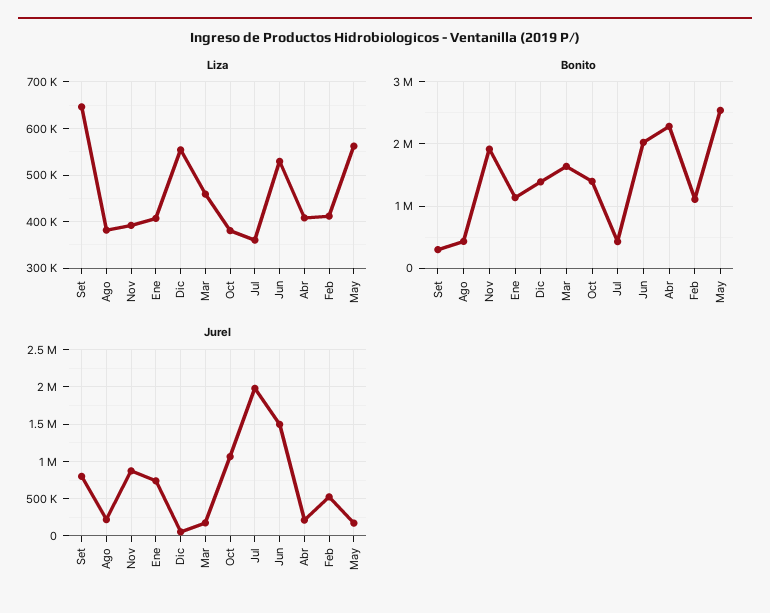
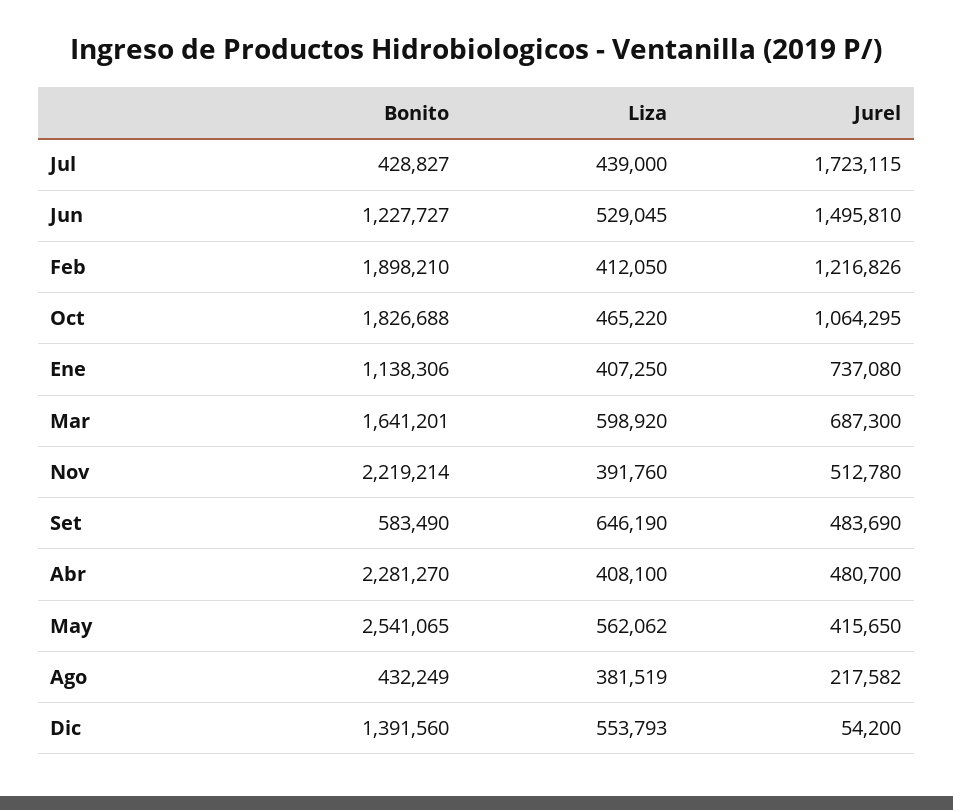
  {
    "Liza": {
      "Set": 646190,
      "Ago": 381519,
      "Nov": 391760,
      "Ene": 407250,
      "Dic": 553793,
-     "Mar": 460000,
+     "Mar": 598920,
-     "Oct": 380000,
+     "Oct": 465220,
-     "Jul": 360000,
+     "Jul": 439000,
      "Jun": 529045,
      "Abr": 408100,
      "Feb": 412050,
      "May": 562062
    },
    "Bonito": {
-     "Set": 300000,
+     "Set": 583490,
      "Ago": 432249,
-     "Nov": 1900000,
+     "Nov": 2219214,
      "Ene": 1138306,
      "Dic": 1391560,
      "Mar": 1641201,
-     "Oct": 1400000,
+     "Oct": 1826688,
      "Jul": 428827,
-     "Jun": 2000000,
+     "Jun": 1227727,
      "Abr": 2281270,
-     "Feb": 1100000,
+     "Feb": 1898210,
      "May": 2541065
    },
    "Jurel": {
-     "Set": 800000,
+     "Set": 483690,
      "Ago": 217582,
-     "Nov": 900000,
+     "Nov": 512780,
      "Ene": 737080,
      "Dic": 54200,
-     "Mar": 200000,
+     "Mar": 687300,
      "Oct": 1064295,
-     "Jul": 2000000,
+     "Jul": 1723115,
      "Jun": 1495810,
-     "Abr": 200000,
+     "Abr": 480700,
-     "Feb": 500000,
+     "Feb": 1216826,
-     "May": 200000
+     "May": 415650
    }
  }

